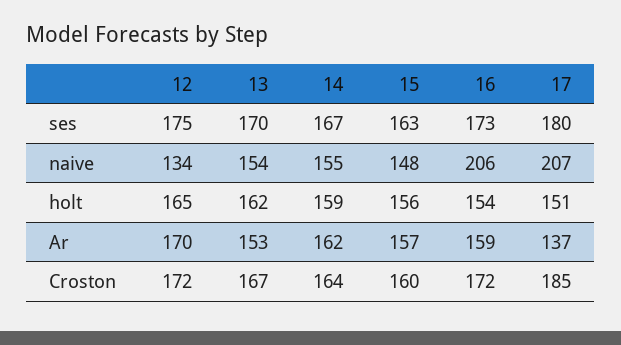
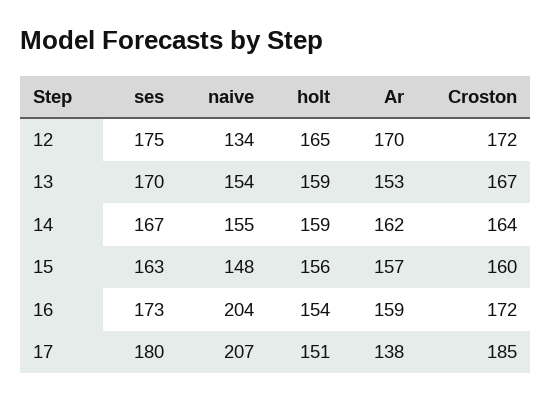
  {
    "12": {
      "ses": 175,
      "naive": 134,
      "holt": 165,
      "Ar": 170,
      "Croston": 172
    },
    "13": {
      "ses": 170,
      "naive": 154,
-     "holt": 162,
+     "holt": 159,
      "Ar": 153,
      "Croston": 167
    },
    "14": {
      "ses": 167,
      "naive": 155,
      "holt": 159,
      "Ar": 162,
      "Croston": 164
    },
    "15": {
      "ses": 163,
      "naive": 148,
      "holt": 156,
      "Ar": 157,
      "Croston": 160
    },
    "16": {
      "ses": 173,
-     "naive": 206,
+     "naive": 204,
      "holt": 154,
      "Ar": 159,
      "Croston": 172
    },
    "17": {
      "ses": 180,
      "naive": 207,
      "holt": 151,
-     "Ar": 137,
+     "Ar": 138,
      "Croston": 185
    }
  }

